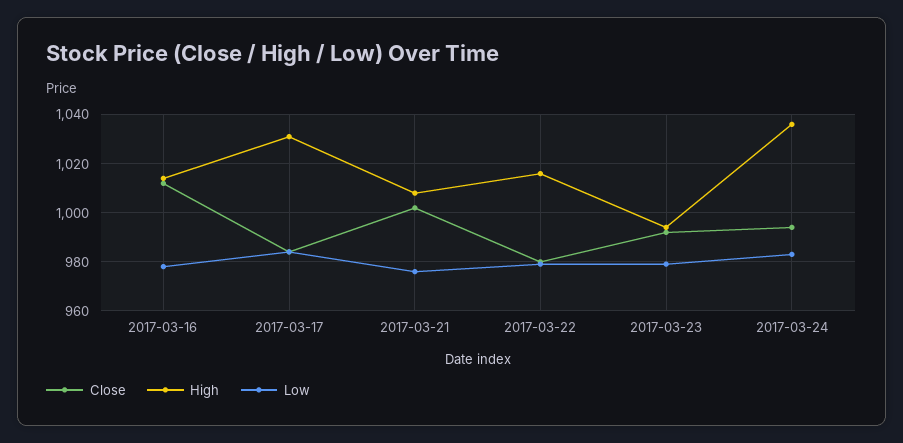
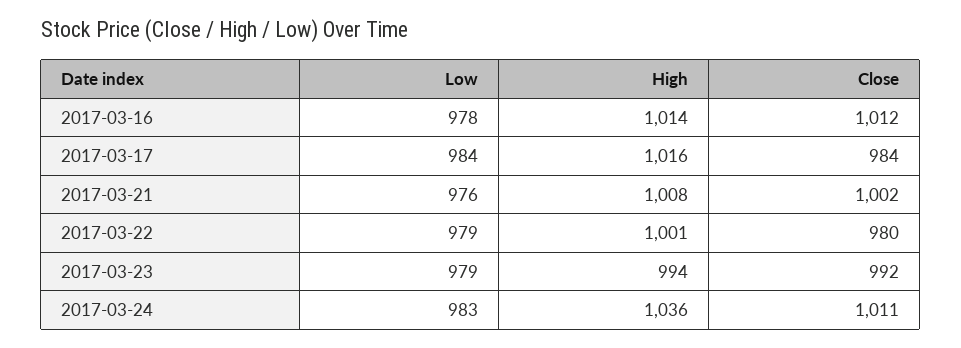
  {
    "Close": {
      "2017-03-16": 1012,
      "2017-03-17": 984,
      "2017-03-21": 1002,
      "2017-03-22": 980,
      "2017-03-23": 992,
-     "2017-03-24": 995
+     "2017-03-24": 1011
    },
    "High": {
      "2017-03-16": 1014,
-     "2017-03-17": 1030,
+     "2017-03-17": 1016,
      "2017-03-21": 1008,
-     "2017-03-22": 1015,
+     "2017-03-22": 1001,
      "2017-03-23": 994,
      "2017-03-24": 1036
    },
    "Low": {
      "2017-03-16": 978,
      "2017-03-17": 984,
      "2017-03-21": 976,
      "2017-03-22": 979,
      "2017-03-23": 979,
      "2017-03-24": 983
    }
  }

